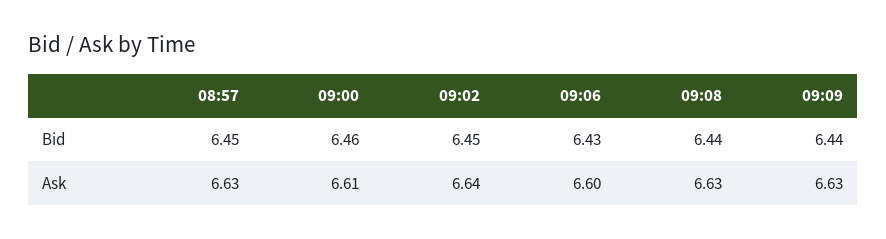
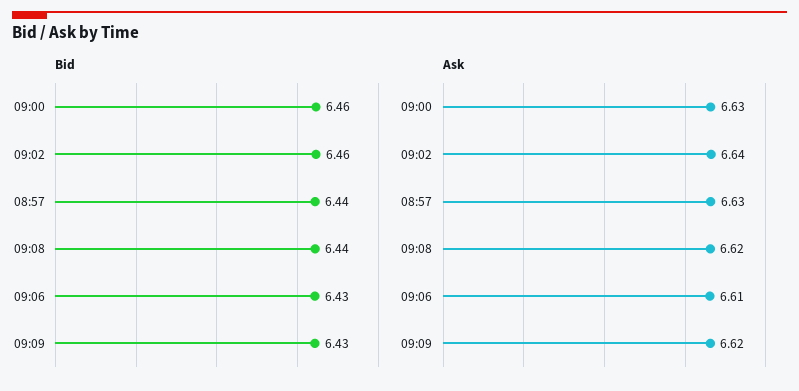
  {
    "Bid": {
-     "08:57": 6.45,
+     "08:57": 6.44,
      "09:00": 6.46,
-     "09:02": 6.45,
+     "09:02": 6.46,
      "09:06": 6.43,
      "09:08": 6.44,
-     "09:09": 6.44
+     "09:09": 6.43
    },
    "Ask": {
      "08:57": 6.63,
-     "09:00": 6.61,
+     "09:00": 6.63,
      "09:02": 6.64,
-     "09:06": 6.6,
+     "09:06": 6.61,
-     "09:08": 6.63,
+     "09:08": 6.62,
-     "09:09": 6.63
+     "09:09": 6.62
    }
  }

